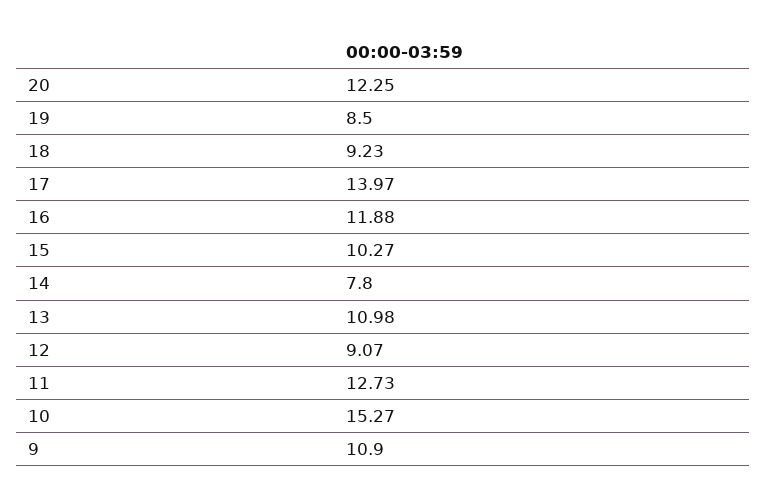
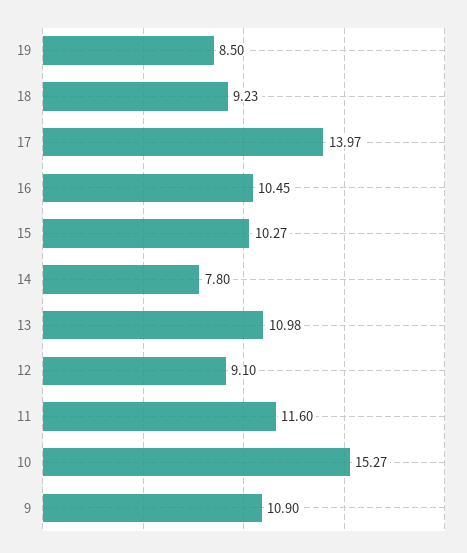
  {
-   "20": 12.25,
    "19": 8.5,
    "18": 9.23,
    "17": 13.97,
-   "16": 11.88,
+   "16": 10.45,
    "15": 10.27,
    "14": 7.8,
    "13": 10.98,
-   "12": 9.07,
+   "12": 9.1,
-   "11": 12.73,
+   "11": 11.6,
    "10": 15.27,
    "9": 10.9
  }

